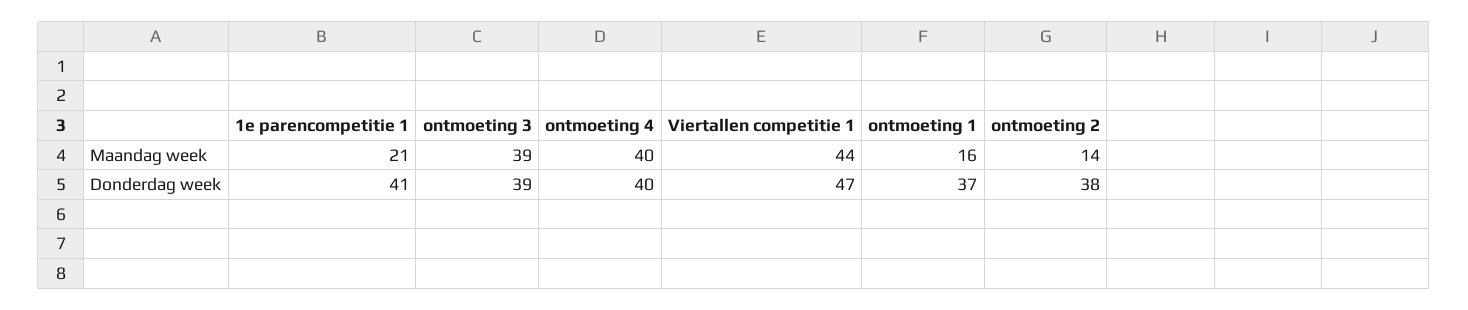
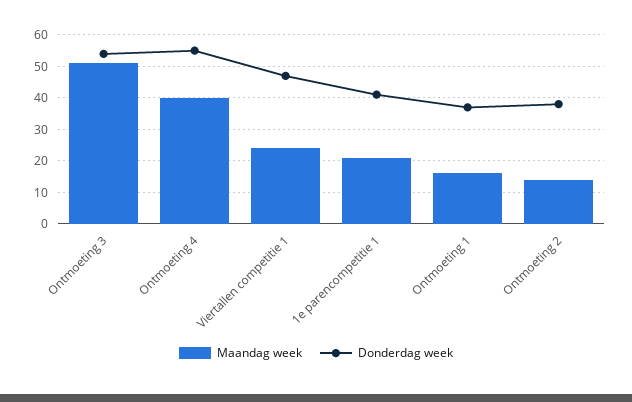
  {
    "Maandag week": {
      "1e parencompetitie 1": 21,
-     "ontmoeting 3": 39,
+     "ontmoeting 3": 50,
      "ontmoeting 4": 40,
-     "Viertallen competitie 1": 44,
+     "Viertallen competitie 1": 25,
      "ontmoeting 1": 16,
      "ontmoeting 2": 14
    },
    "Donderdag week": {
      "1e parencompetitie 1": 41,
-     "ontmoeting 3": 39,
+     "ontmoeting 3": 55,
-     "ontmoeting 4": 40,
+     "ontmoeting 4": 55,
      "Viertallen competitie 1": 47,
      "ontmoeting 1": 37,
      "ontmoeting 2": 38
    }
  }

